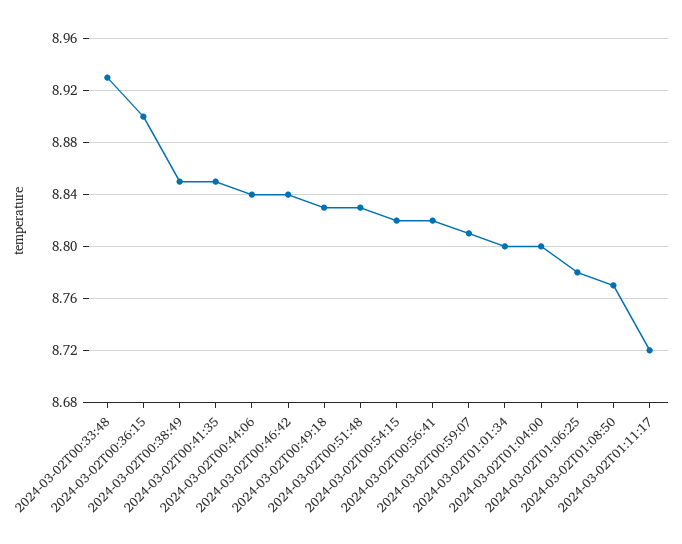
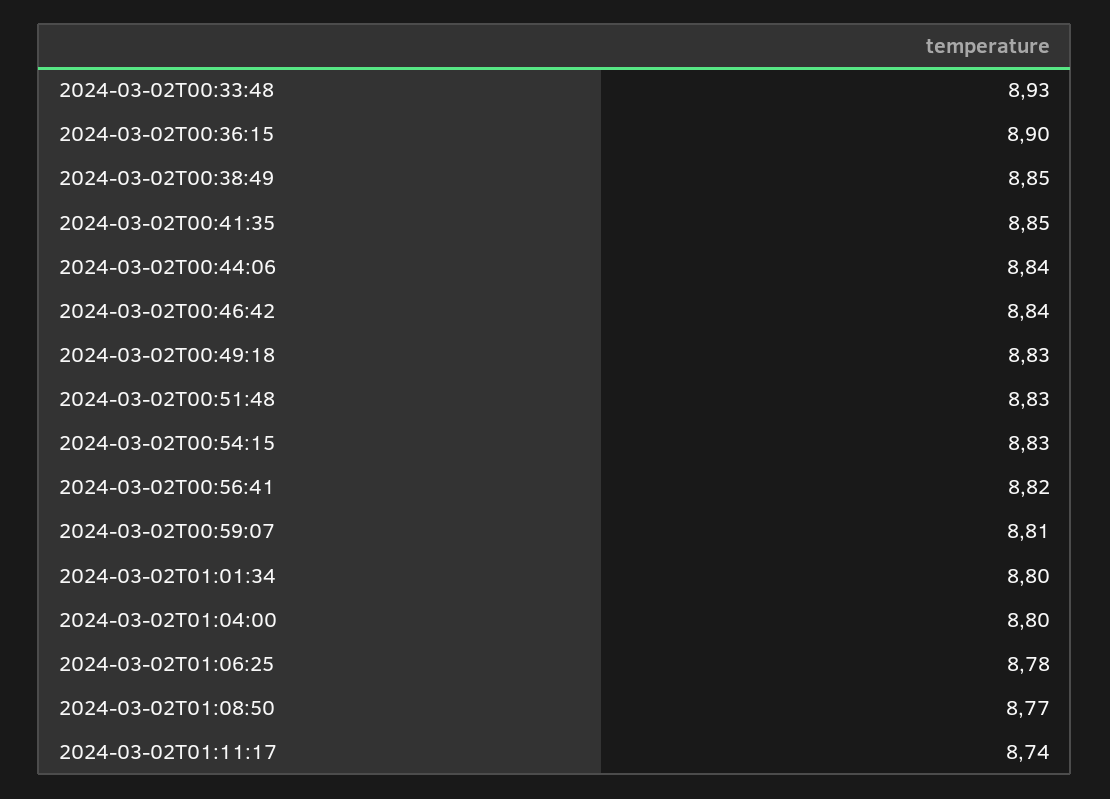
  {
    "2024-03-02T00:33:48": 8.93,
    "2024-03-02T00:36:15": 8.9,
    "2024-03-02T00:38:49": 8.85,
    "2024-03-02T00:41:35": 8.85,
    "2024-03-02T00:44:06": 8.84,
    "2024-03-02T00:46:42": 8.84,
    "2024-03-02T00:49:18": 8.83,
    "2024-03-02T00:51:48": 8.83,
-   "2024-03-02T00:54:15": 8.82,
+   "2024-03-02T00:54:15": 8.83,
    "2024-03-02T00:56:41": 8.82,
    "2024-03-02T00:59:07": 8.81,
    "2024-03-02T01:01:34": 8.8,
    "2024-03-02T01:04:00": 8.8,
    "2024-03-02T01:06:25": 8.78,
    "2024-03-02T01:08:50": 8.77,
-   "2024-03-02T01:11:17": 8.72
+   "2024-03-02T01:11:17": 8.74
  }

